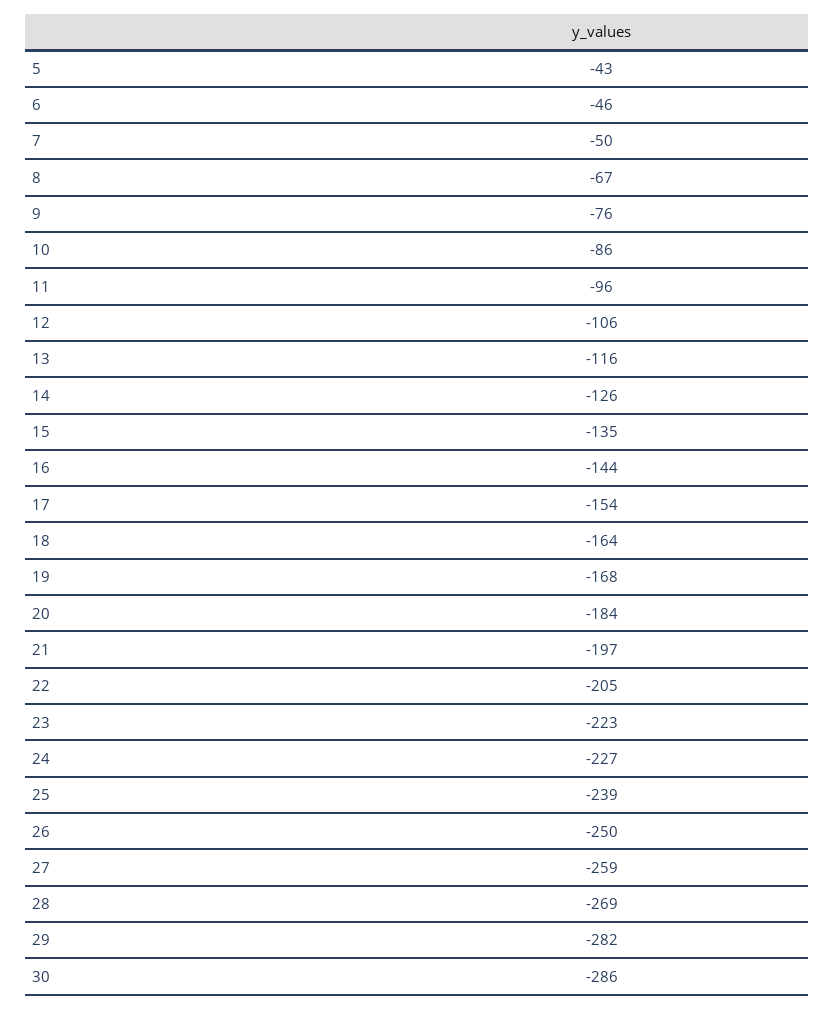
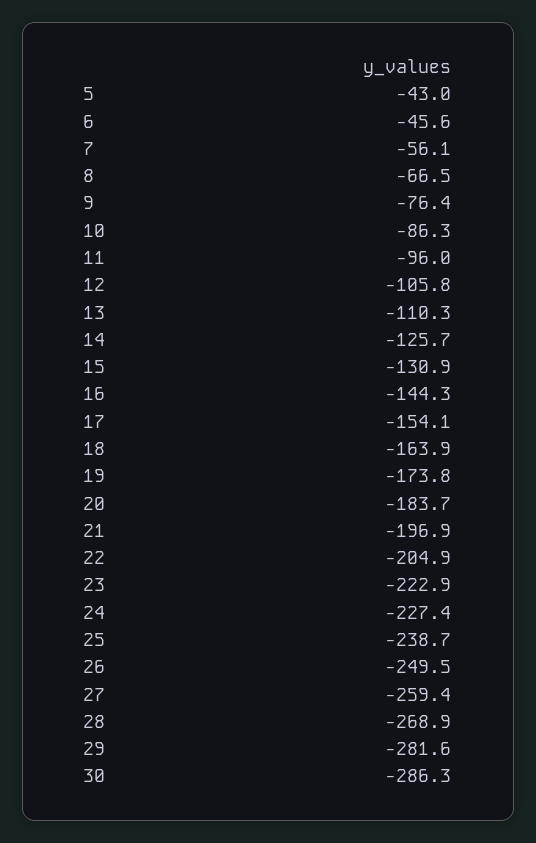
  {
    "5": -43,
    "6": -45.6,
-   "7": -50,
+   "7": -56.1,
    "8": -66.5,
    "9": -76.4,
    "10": -86.3,
    "11": -96,
    "12": -105.8,
-   "13": -116,
+   "13": -110.3,
    "14": -125.7,
-   "15": -135,
+   "15": -130.9,
    "16": -144.3,
    "17": -154.1,
    "18": -163.9,
-   "19": -168,
+   "19": -173.8,
    "20": -183.7,
    "21": -196.9,
    "22": -204.9,
    "23": -222.9,
    "24": -227.4,
    "25": -238.7,
    "26": -249.5,
    "27": -259.4,
    "28": -268.9,
    "29": -281.6,
    "30": -286.3
  }

